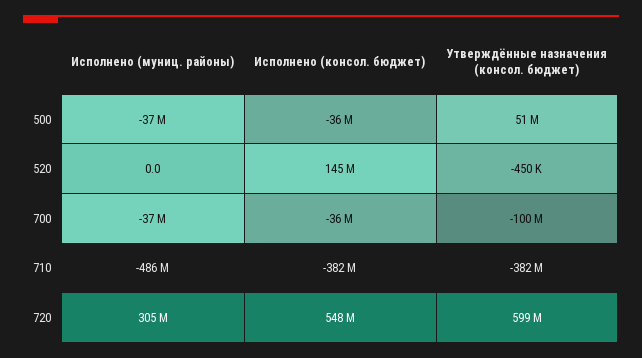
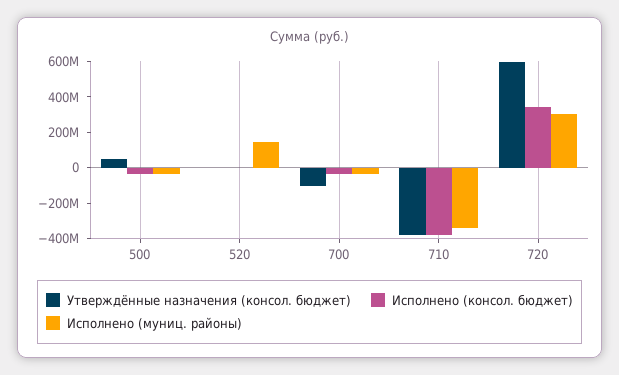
  {
    "Исполнено (муниц. районы)": {
      "500": -37000000,
-     "520": 0,
+     "520": 150000000,
      "700": -37000000,
-     "710": -486000000,
+     "710": -350000000,
      "720": 305000000
    },
    "Исполнено (консол. бюджет)": {
      "500": -36000000,
-     "520": 145000000,
+     "520": 0,
      "700": -36000000,
      "710": -382000000,
-     "720": 548000000
+     "720": 350000000
    },
    "Утверждённые назначения (консол. бюджет)": {
      "500": 51000000,
      "520": -450000,
      "700": -100000000,
      "710": -382000000,
      "720": 599000000
    }
  }

